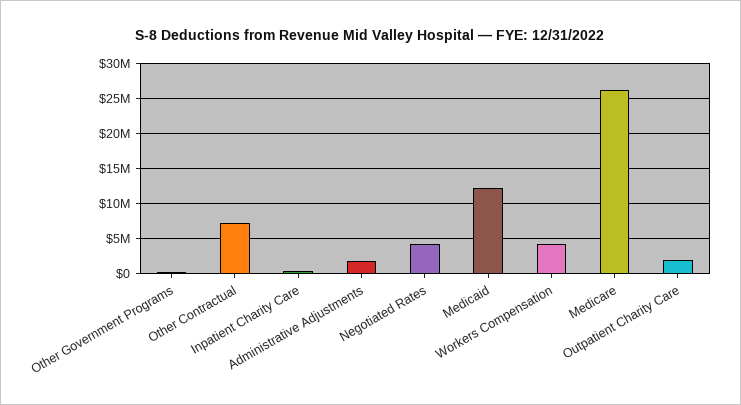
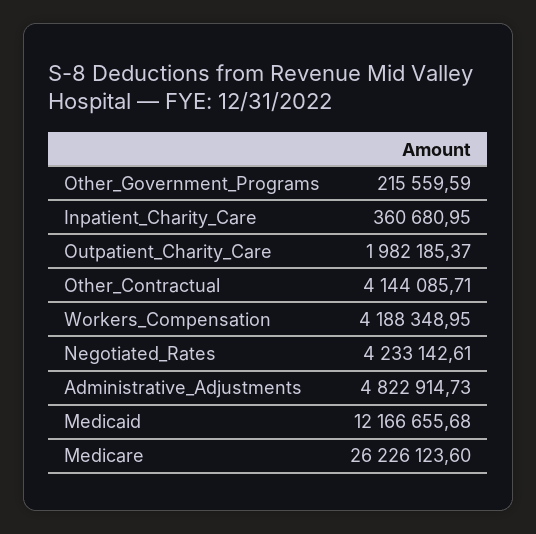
  {
    "Other Government Programs": 215559.59,
-   "Other Contractual": 7000000,
+   "Other Contractual": 4144085.71,
    "Inpatient Charity Care": 360680.95,
-   "Administrative Adjustments": 2000000,
+   "Administrative Adjustments": 4822914.73,
    "Negotiated Rates": 4233142.61,
    "Medicaid": 12166655.68,
    "Workers Compensation": 4188348.95,
    "Medicare": 26226123.6,
    "Outpatient Charity Care": 1982185.37
  }

